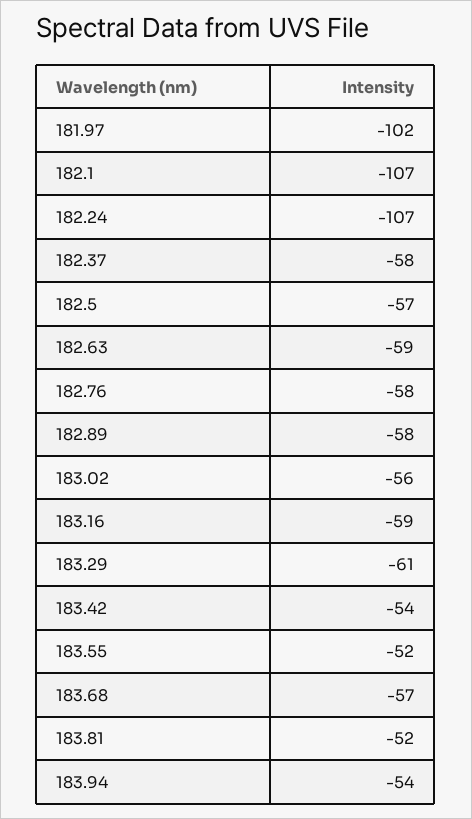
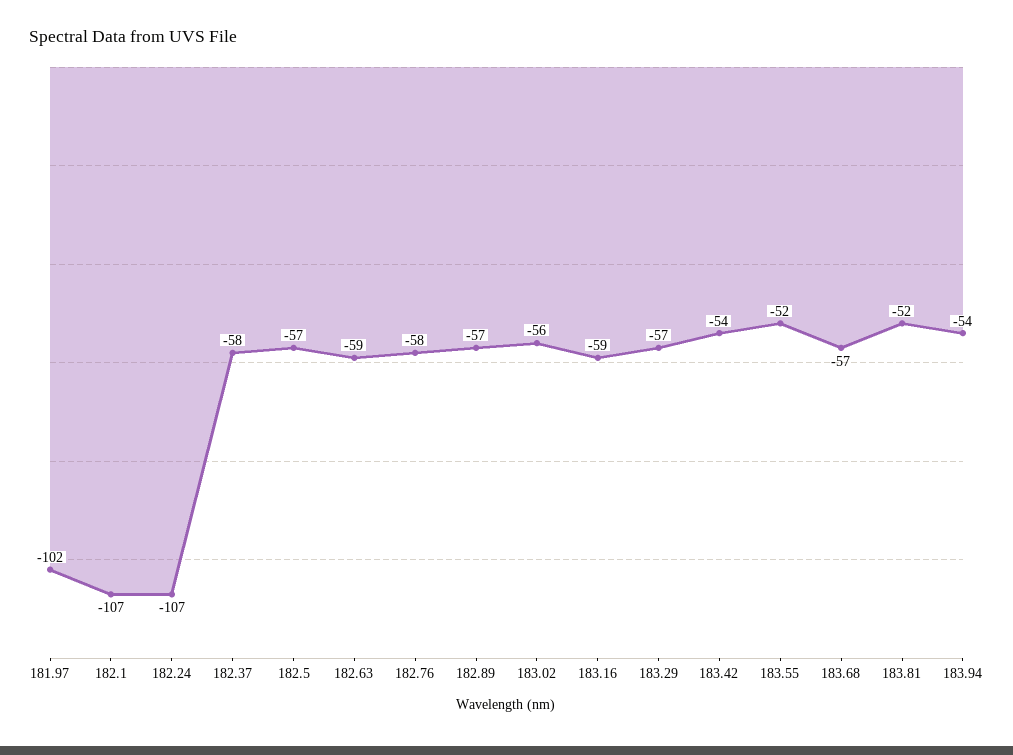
  {
    "181.97": -102,
    "182.1": -107,
    "182.24": -107,
    "182.37": -58,
    "182.5": -57,
    "182.63": -59,
    "182.76": -58,
-   "182.89": -58,
+   "182.89": -57,
    "183.02": -56,
    "183.16": -59,
-   "183.29": -61,
+   "183.29": -57,
    "183.42": -54,
    "183.55": -52,
    "183.68": -57,
    "183.81": -52,
    "183.94": -54
  }

